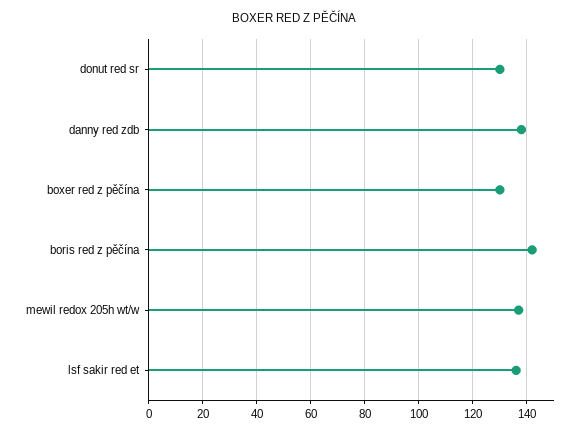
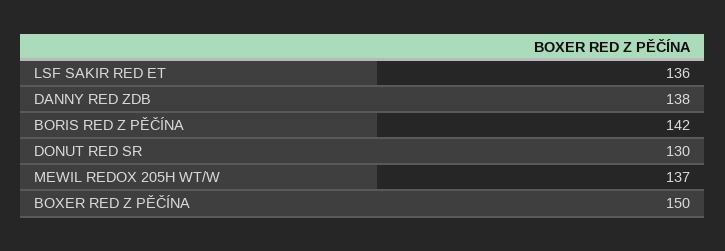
  {
    "donut red sr": 130,
    "danny red zdb": 138,
-   "boxer red z pěčína": 130,
+   "boxer red z pěčína": 150,
    "boris red z pěčína": 142,
    "mewil redox 205h wt/w": 137,
    "lsf sakir red et": 136
  }

